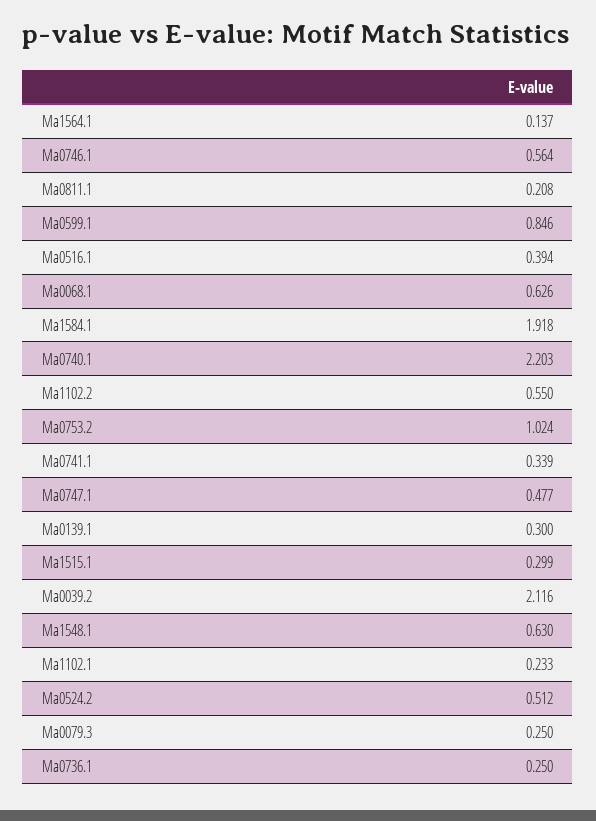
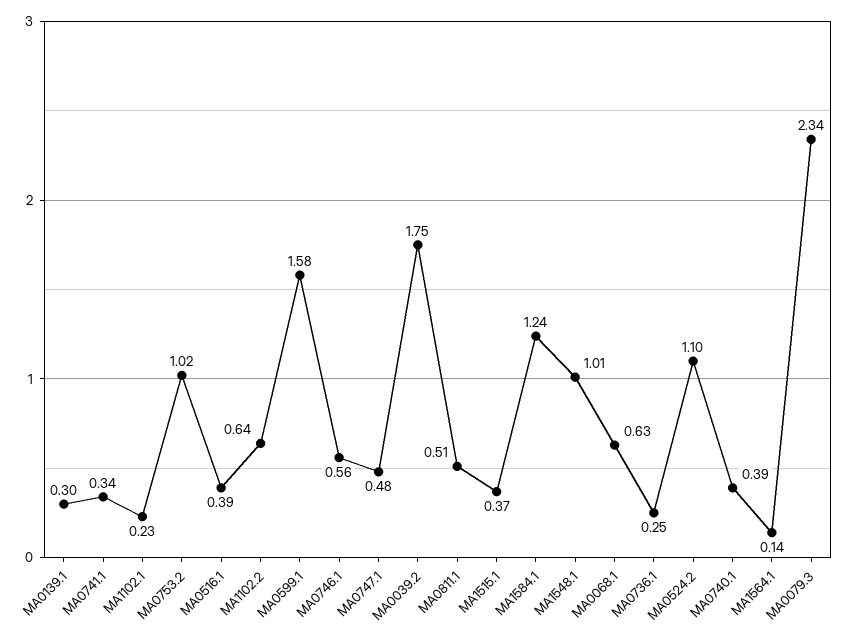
  {
    "Ma1564.1": 0.137,
    "Ma0746.1": 0.564,
-   "Ma0811.1": 0.208,
+   "Ma0811.1": 0.51,
-   "Ma0599.1": 0.846,
+   "Ma0599.1": 1.58,
    "Ma0516.1": 0.394,
    "Ma0068.1": 0.626,
-   "Ma1584.1": 1.918,
+   "Ma1584.1": 1.24,
-   "Ma0740.1": 2.203,
+   "Ma0740.1": 0.39,
-   "Ma1102.2": 0.55,
+   "Ma1102.2": 0.64,
    "Ma0753.2": 1.024,
    "Ma0741.1": 0.339,
    "Ma0747.1": 0.477,
    "Ma0139.1": 0.3,
-   "Ma1515.1": 0.299,
+   "Ma1515.1": 0.37,
-   "Ma0039.2": 2.116,
+   "Ma0039.2": 1.75,
-   "Ma1548.1": 0.63,
+   "Ma1548.1": 1.01,
    "Ma1102.1": 0.233,
-   "Ma0524.2": 0.512,
+   "Ma0524.2": 1.1,
-   "Ma0079.3": 0.25,
+   "Ma0079.3": 2.34,
    "Ma0736.1": 0.25
  }

